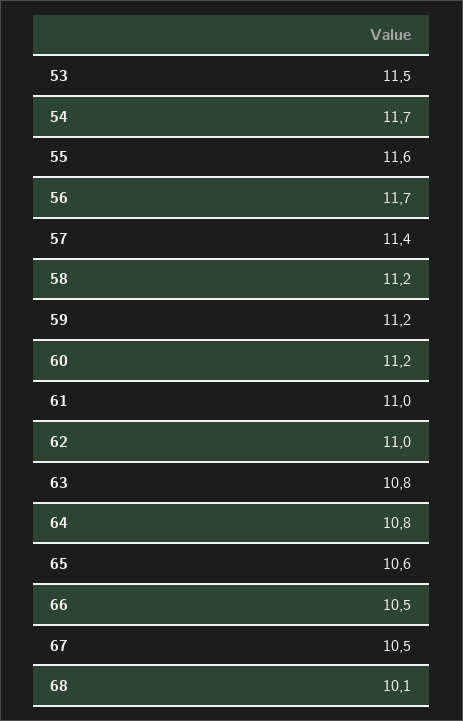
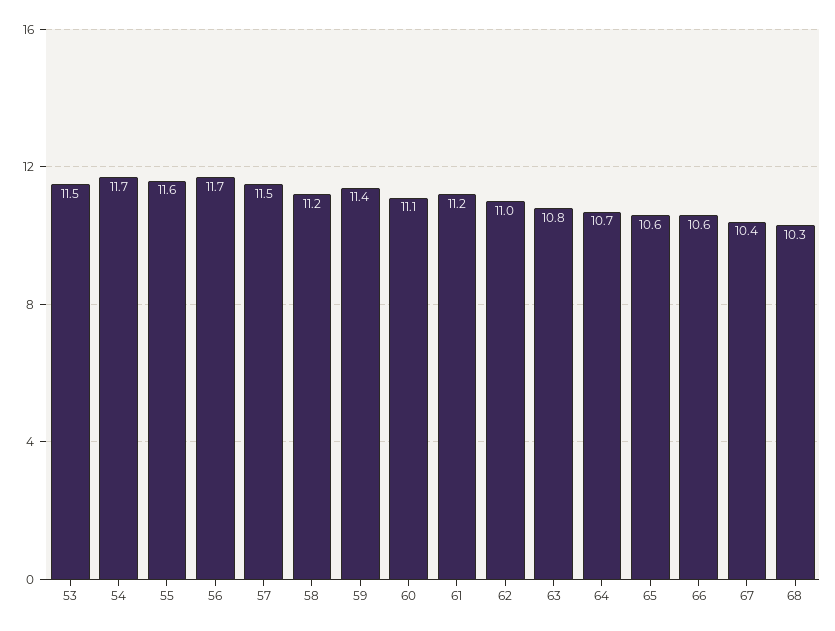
  {
    "53": 11.5,
    "54": 11.7,
    "55": 11.6,
    "56": 11.7,
-   "57": 11.4,
+   "57": 11.5,
    "58": 11.2,
-   "59": 11.2,
+   "59": 11.4,
-   "60": 11.2,
+   "60": 11.1,
-   "61": 11,
+   "61": 11.2,
    "62": 11,
    "63": 10.8,
-   "64": 10.8,
+   "64": 10.7,
    "65": 10.6,
-   "66": 10.5,
+   "66": 10.6,
-   "67": 10.5,
+   "67": 10.4,
-   "68": 10.1
+   "68": 10.3
  }

